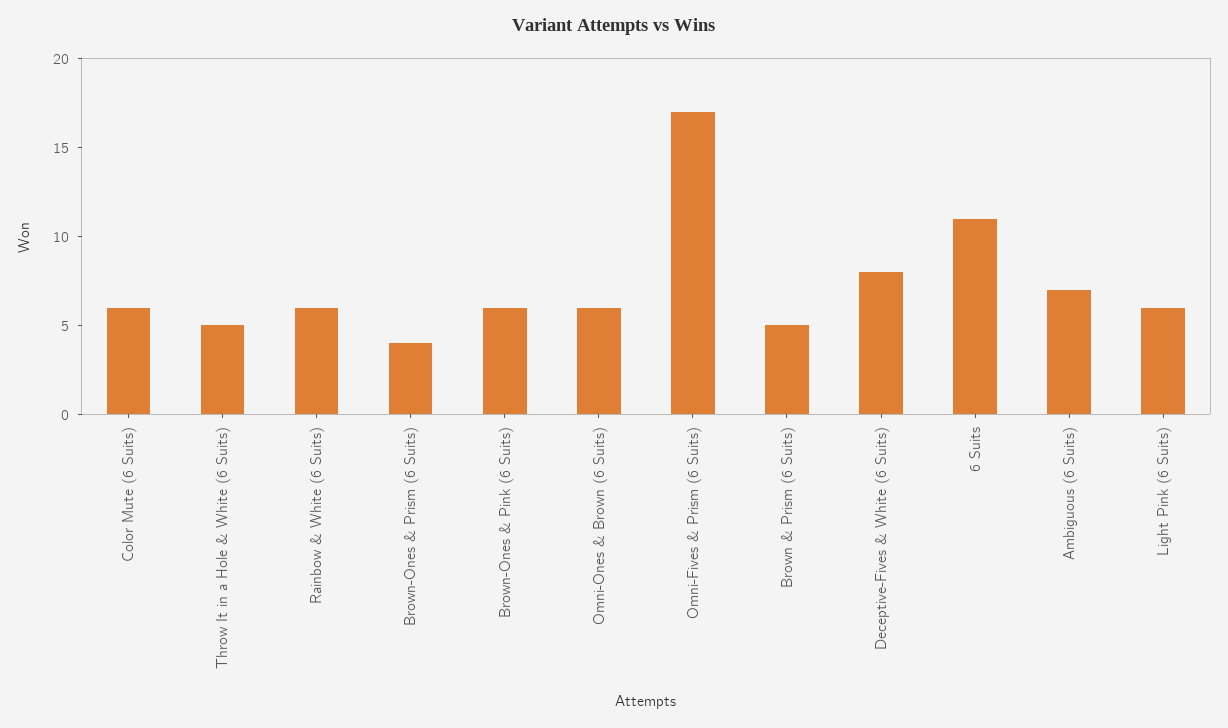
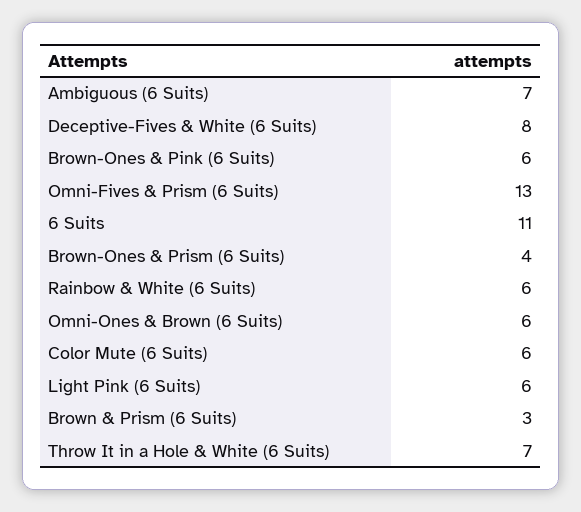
  {
    "Color Mute (6 Suits)": 6,
-   "Throw It in a Hole & White (6 Suits)": 5,
+   "Throw It in a Hole & White (6 Suits)": 7,
    "Rainbow & White (6 Suits)": 6,
    "Brown-Ones & Prism (6 Suits)": 4,
    "Brown-Ones & Pink (6 Suits)": 6,
    "Omni-Ones & Brown (6 Suits)": 6,
-   "Omni-Fives & Prism (6 Suits)": 17,
+   "Omni-Fives & Prism (6 Suits)": 13,
-   "Brown & Prism (6 Suits)": 5,
+   "Brown & Prism (6 Suits)": 3,
    "Deceptive-Fives & White (6 Suits)": 8,
    "6 Suits": 11,
    "Ambiguous (6 Suits)": 7,
    "Light Pink (6 Suits)": 6
  }

